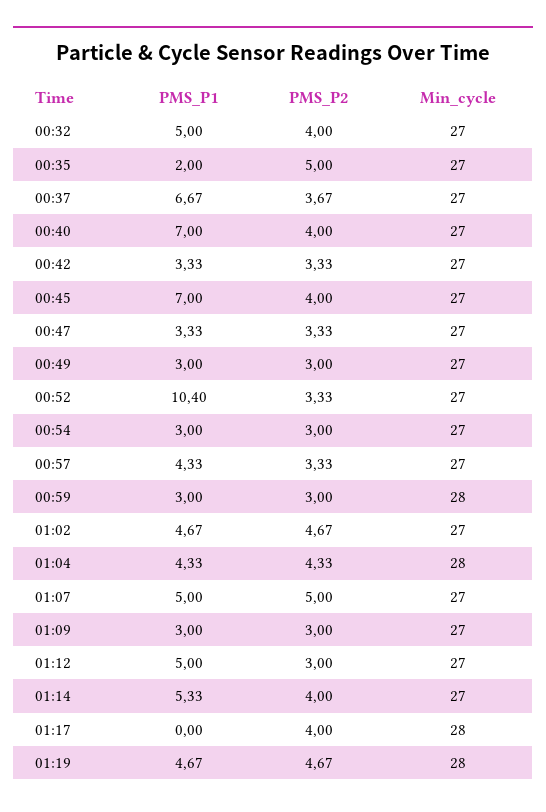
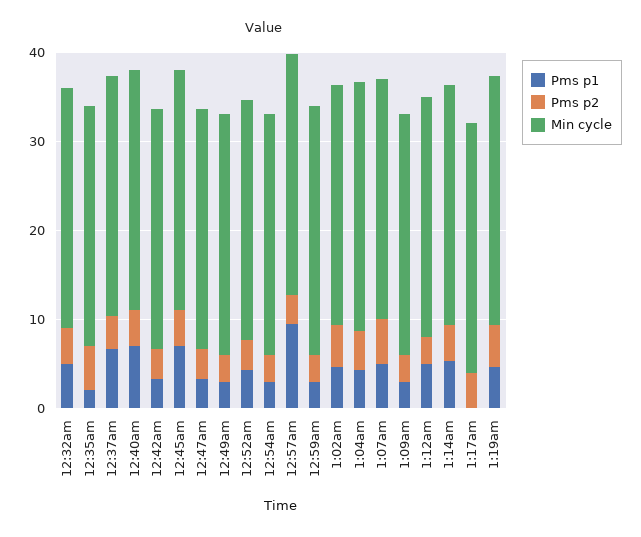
  {
    "PMS_P1": {
      "00:32": 5,
      "00:35": 2,
      "00:37": 6.67,
      "00:40": 7,
      "00:42": 3.33,
      "00:45": 7,
      "00:47": 3.33,
      "00:49": 3,
-     "00:52": 10.4,
+     "00:52": 4,
      "00:54": 3,
-     "00:57": 4.33,
+     "00:57": 10,
      "00:59": 3,
      "01:02": 4.67,
      "01:04": 4.33,
      "01:07": 5,
      "01:09": 3,
      "01:12": 5,
      "01:14": 5.33,
      "01:17": 0,
      "01:19": 4.67
    },
    "PMS_P2": {
      "00:32": 4,
      "00:35": 5,
      "00:37": 3.67,
      "00:40": 4,
      "00:42": 3.33,
      "00:45": 4,
      "00:47": 3.33,
      "00:49": 3,
      "00:52": 3.33,
      "00:54": 3,
      "00:57": 3.33,
      "00:59": 3,
      "01:02": 4.67,
      "01:04": 4.33,
      "01:07": 5,
      "01:09": 3,
      "01:12": 3,
      "01:14": 4,
      "01:17": 4,
      "01:19": 4.67
    },
    "Min_cycle": {
      "00:32": 27,
      "00:35": 27,
      "00:37": 27,
      "00:40": 27,
      "00:42": 27,
      "00:45": 27,
      "00:47": 27,
      "00:49": 27,
      "00:52": 27,
      "00:54": 27,
      "00:57": 27,
      "00:59": 28,
      "01:02": 27,
      "01:04": 28,
      "01:07": 27,
      "01:09": 27,
      "01:12": 27,
      "01:14": 27,
      "01:17": 28,
      "01:19": 28
    }
  }

